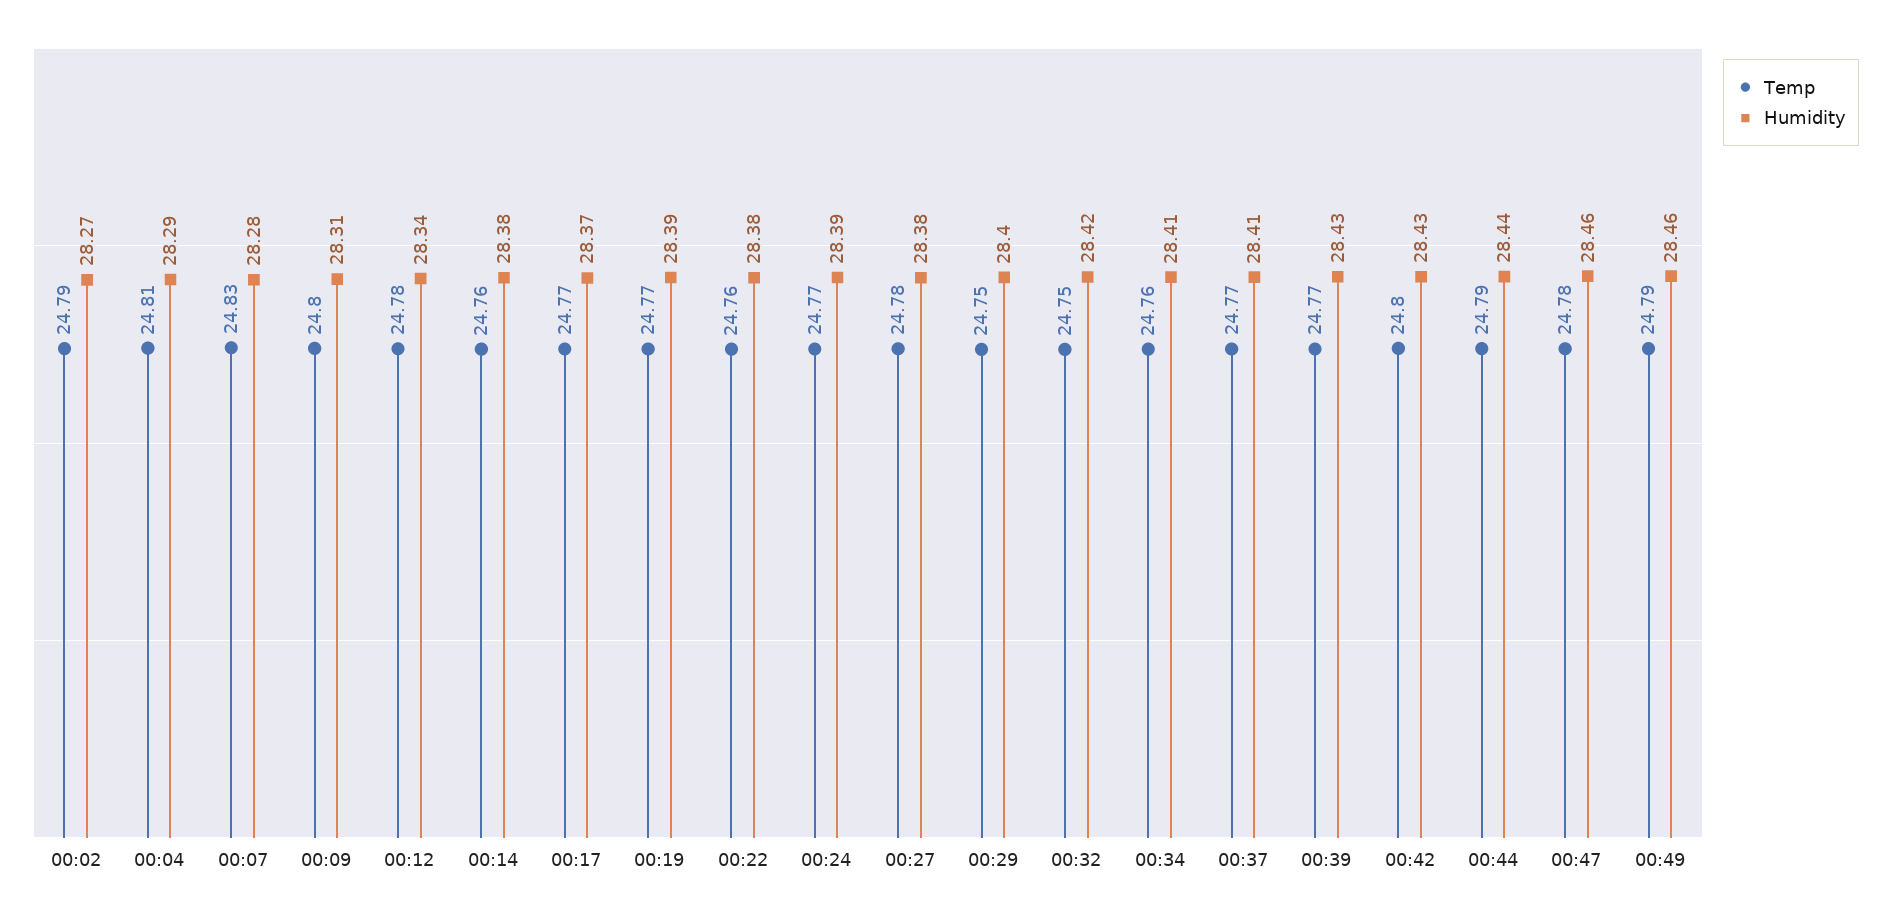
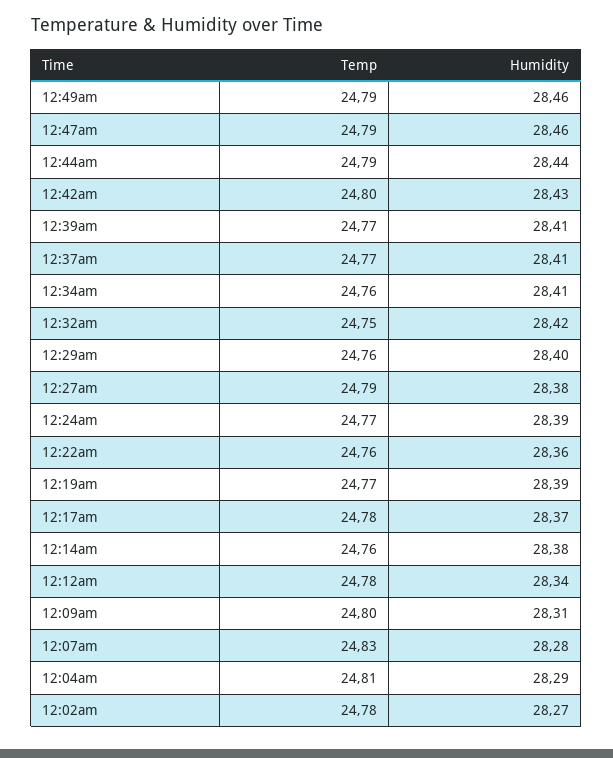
  {
    "Temp": {
-     "00:02": 24.79,
+     "00:02": 24.78,
      "00:04": 24.81,
      "00:07": 24.83,
      "00:09": 24.8,
      "00:12": 24.78,
      "00:14": 24.76,
-     "00:17": 24.77,
+     "00:17": 24.78,
      "00:19": 24.77,
      "00:22": 24.76,
      "00:24": 24.77,
-     "00:27": 24.78,
+     "00:27": 24.79,
-     "00:29": 24.75,
+     "00:29": 24.76,
      "00:32": 24.75,
      "00:34": 24.76,
      "00:37": 24.77,
      "00:39": 24.77,
      "00:42": 24.8,
      "00:44": 24.79,
-     "00:47": 24.78,
+     "00:47": 24.79,
      "00:49": 24.79
    },
    "Humidity": {
      "00:02": 28.27,
      "00:04": 28.29,
      "00:07": 28.28,
      "00:09": 28.31,
      "00:12": 28.34,
      "00:14": 28.38,
      "00:17": 28.37,
      "00:19": 28.39,
-     "00:22": 28.38,
+     "00:22": 28.36,
      "00:24": 28.39,
      "00:27": 28.38,
      "00:29": 28.4,
      "00:32": 28.42,
      "00:34": 28.41,
      "00:37": 28.41,
-     "00:39": 28.43,
+     "00:39": 28.41,
      "00:42": 28.43,
      "00:44": 28.44,
      "00:47": 28.46,
      "00:49": 28.46
    }
  }

